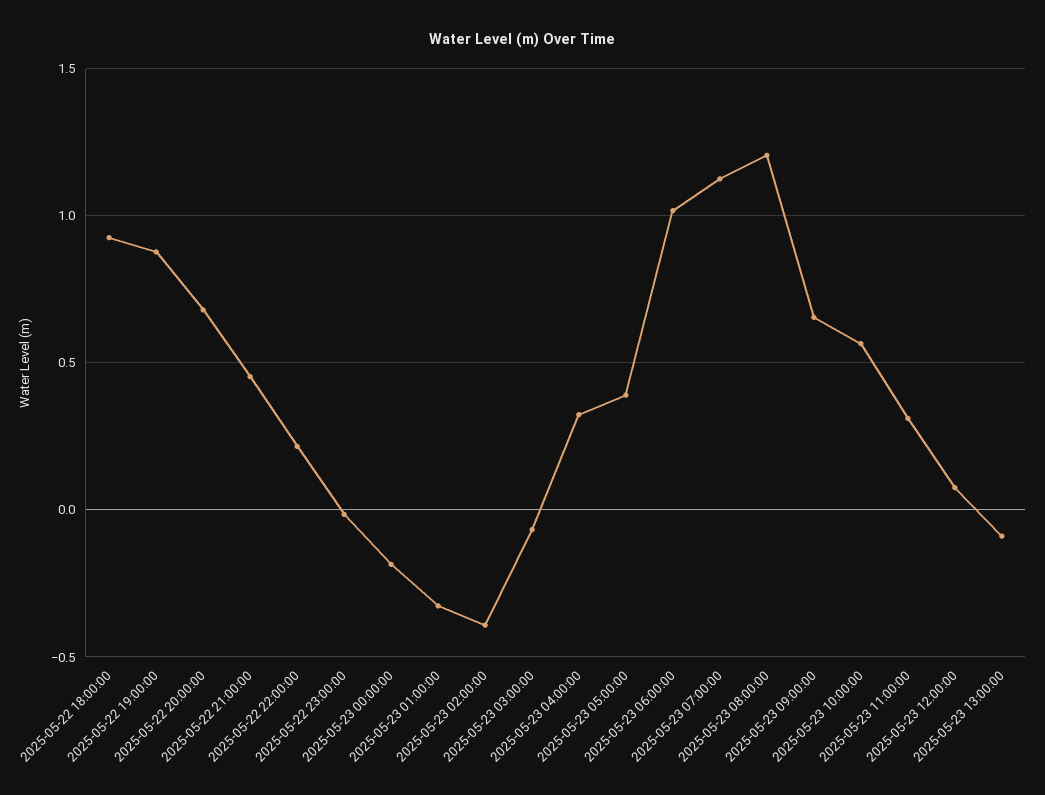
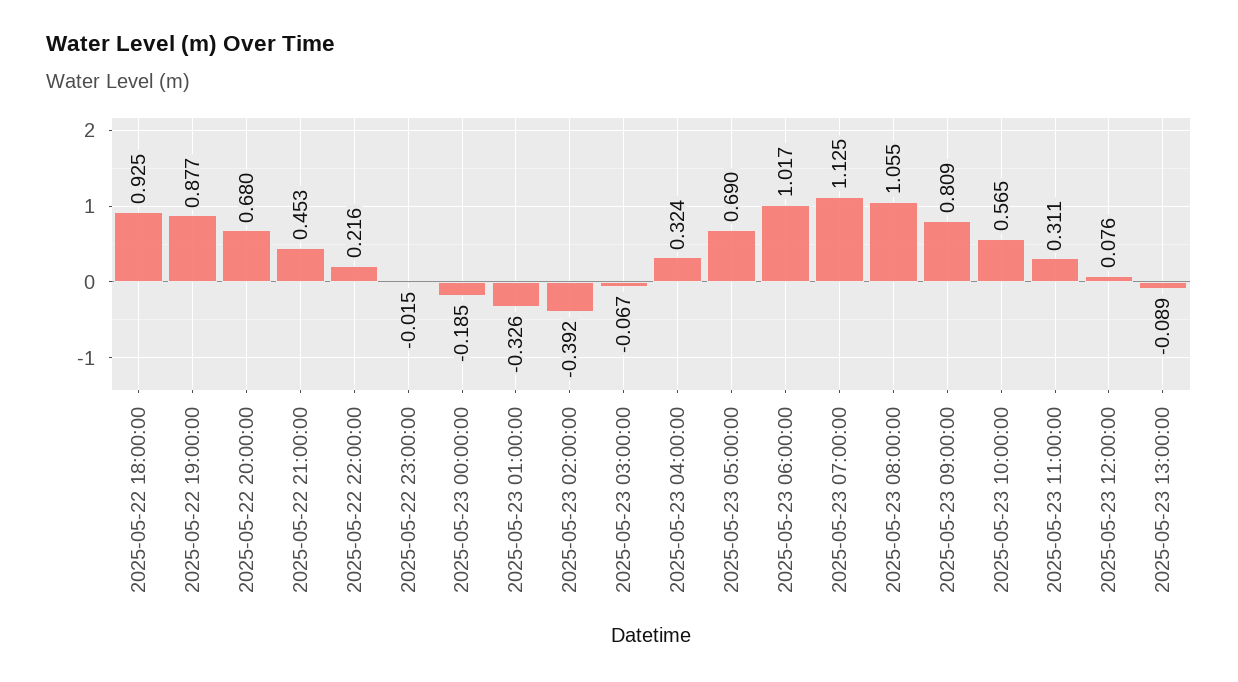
  {
    "2025-05-22 18:00:00": 0.925,
    "2025-05-22 19:00:00": 0.877,
    "2025-05-22 20:00:00": 0.68,
    "2025-05-22 21:00:00": 0.453,
    "2025-05-22 22:00:00": 0.216,
    "2025-05-22 23:00:00": -0.015,
    "2025-05-23 00:00:00": -0.185,
    "2025-05-23 01:00:00": -0.326,
    "2025-05-23 02:00:00": -0.392,
    "2025-05-23 03:00:00": -0.067,
    "2025-05-23 04:00:00": 0.324,
-   "2025-05-23 05:00:00": 0.4,
+   "2025-05-23 05:00:00": 0.69,
    "2025-05-23 06:00:00": 1.017,
    "2025-05-23 07:00:00": 1.125,
-   "2025-05-23 08:00:00": 1.2,
+   "2025-05-23 08:00:00": 1.055,
-   "2025-05-23 09:00:00": 0.65,
+   "2025-05-23 09:00:00": 0.809,
    "2025-05-23 10:00:00": 0.565,
    "2025-05-23 11:00:00": 0.311,
    "2025-05-23 12:00:00": 0.076,
    "2025-05-23 13:00:00": -0.089
  }

